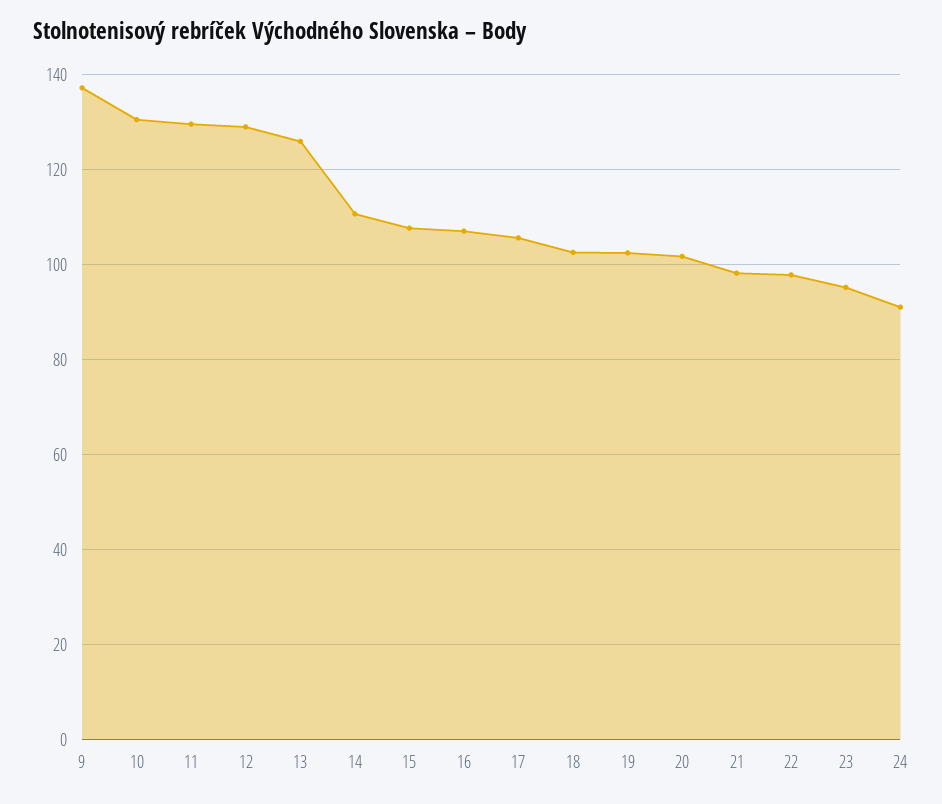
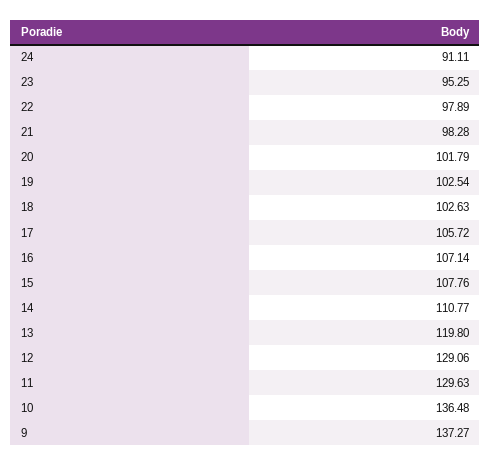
  {
    "9": 137.27,
-   "10": 130,
+   "10": 136.48,
    "11": 129.63,
    "12": 129.06,
-   "13": 126,
+   "13": 119.8,
    "14": 110.77,
    "15": 107.76,
    "16": 107.14,
    "17": 105.72,
    "18": 102.63,
    "19": 102.54,
    "20": 101.79,
    "21": 98.28,
    "22": 97.89,
    "23": 95.25,
    "24": 91.11
  }

